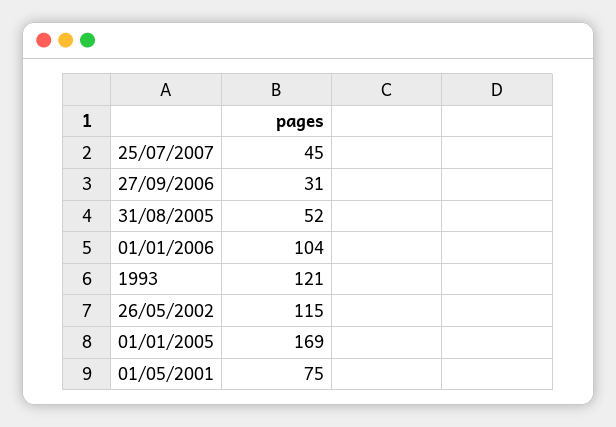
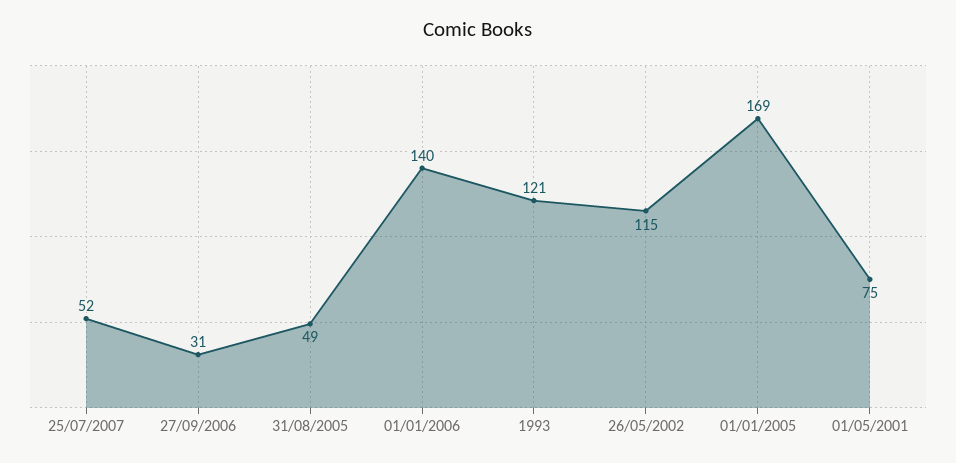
  {
-   "25/07/2007": 45,
+   "25/07/2007": 52,
    "27/09/2006": 31,
-   "31/08/2005": 52,
+   "31/08/2005": 49,
-   "01/01/2006": 104,
+   "01/01/2006": 140,
    "1993": 121,
    "26/05/2002": 115,
    "01/01/2005": 169,
    "01/05/2001": 75
  }

